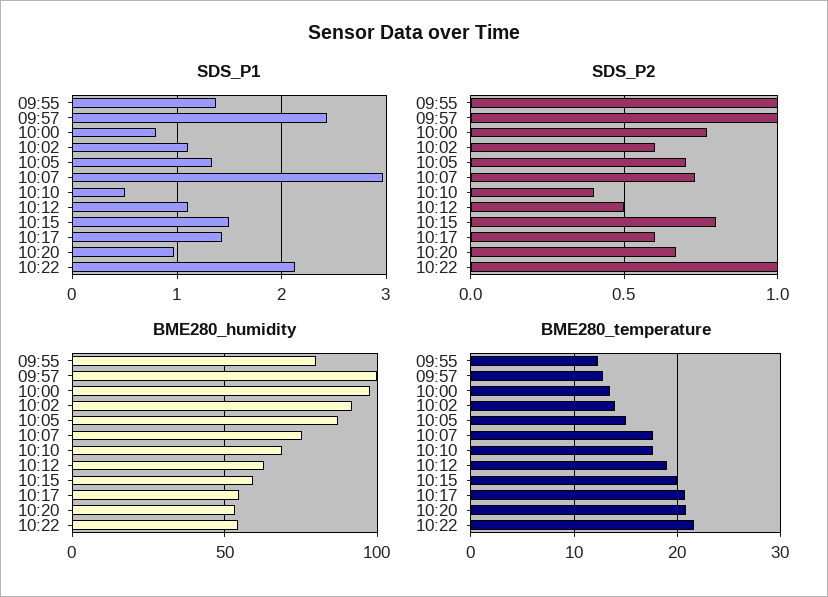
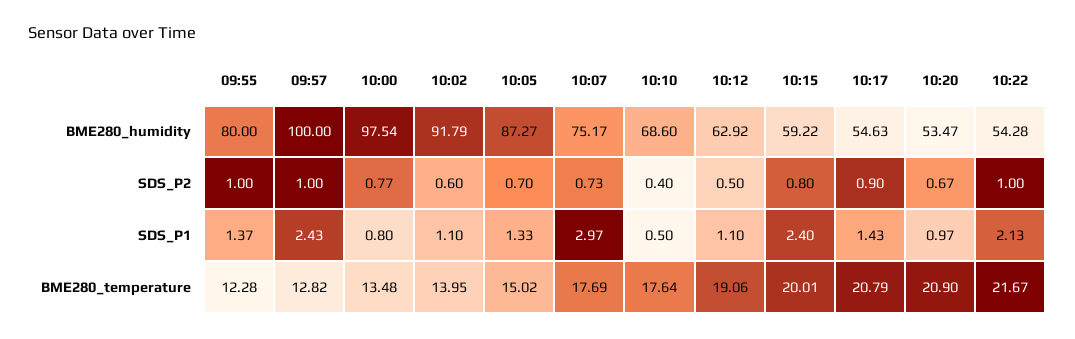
  {
    "SDS_P1": {
      "09:55": 1.37,
      "09:57": 2.43,
      "10:00": 0.8,
      "10:02": 1.1,
      "10:05": 1.33,
      "10:07": 2.97,
      "10:10": 0.5,
      "10:12": 1.1,
-     "10:15": 1.5,
+     "10:15": 2.4,
      "10:17": 1.43,
      "10:20": 0.97,
      "10:22": 2.13
    },
    "SDS_P2": {
      "09:55": 1,
      "09:57": 1,
      "10:00": 0.77,
      "10:02": 0.6,
      "10:05": 0.7,
      "10:07": 0.73,
      "10:10": 0.4,
      "10:12": 0.5,
      "10:15": 0.8,
-     "10:17": 0.6,
+     "10:17": 0.9,
      "10:20": 0.67,
      "10:22": 1
    },
    "BME280_humidity": {
      "09:55": 80,
      "09:57": 100,
      "10:00": 97.54,
      "10:02": 91.79,
      "10:05": 87.27,
      "10:07": 75.17,
      "10:10": 68.6,
      "10:12": 62.92,
      "10:15": 59.22,
      "10:17": 54.63,
      "10:20": 53.47,
      "10:22": 54.28
    },
    "BME280_temperature": {
      "09:55": 12.28,
      "09:57": 12.82,
      "10:00": 13.48,
      "10:02": 13.95,
      "10:05": 15.02,
      "10:07": 17.69,
      "10:10": 17.64,
      "10:12": 19.06,
      "10:15": 20.01,
      "10:17": 20.79,
      "10:20": 20.9,
      "10:22": 21.67
    }
  }

